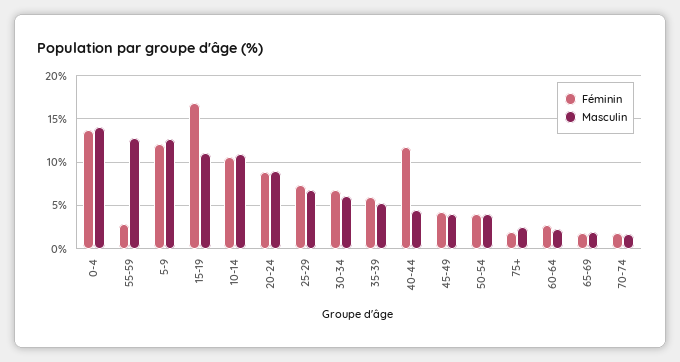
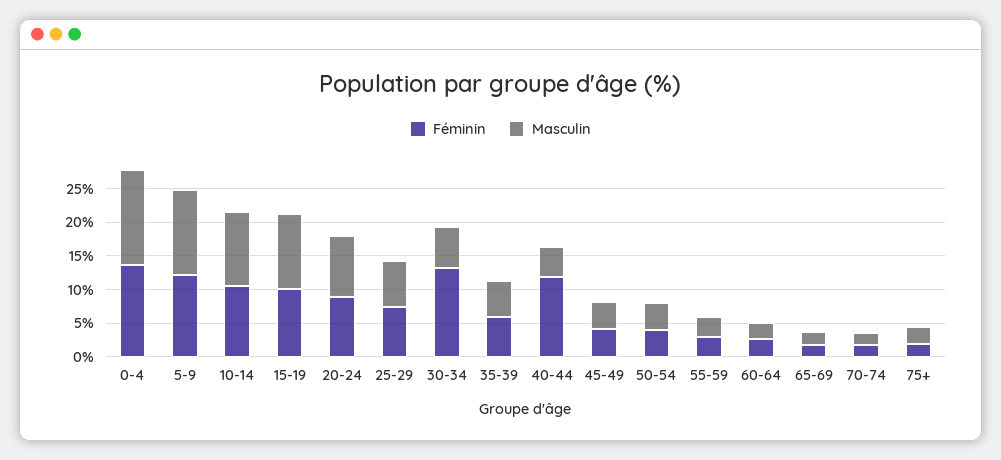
  {
    "Féminin": {
      "0-4": 14,
      "55-59": 3,
      "5-9": 12,
-     "15-19": 17,
+     "15-19": 10,
      "10-14": 11,
      "20-24": 9,
      "25-29": 7,
-     "30-34": 7,
+     "30-34": 12.5,
      "35-39": 6,
      "40-44": 12,
      "45-49": 4,
      "50-54": 4,
      "75+": 2,
      "60-64": 3,
      "65-69": 2,
      "70-74": 2
    },
    "Masculin": {
      "0-4": 14,
-     "55-59": 13,
+     "55-59": 2.5,
      "5-9": 13,
      "15-19": 11,
      "10-14": 11,
      "20-24": 9,
      "25-29": 7,
      "30-34": 6,
      "35-39": 5,
      "40-44": 5,
      "45-49": 4,
      "50-54": 4,
      "75+": 3,
      "60-64": 2,
      "65-69": 2,
      "70-74": 2
    }
  }

